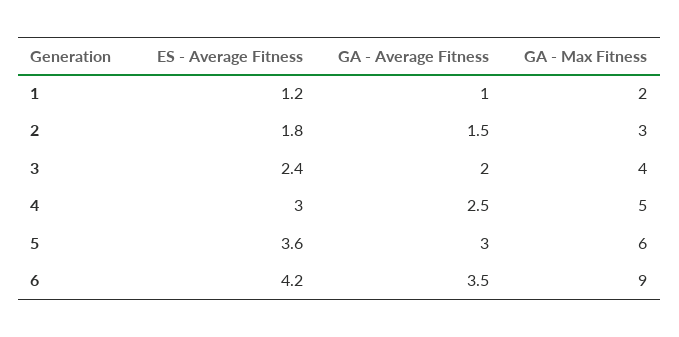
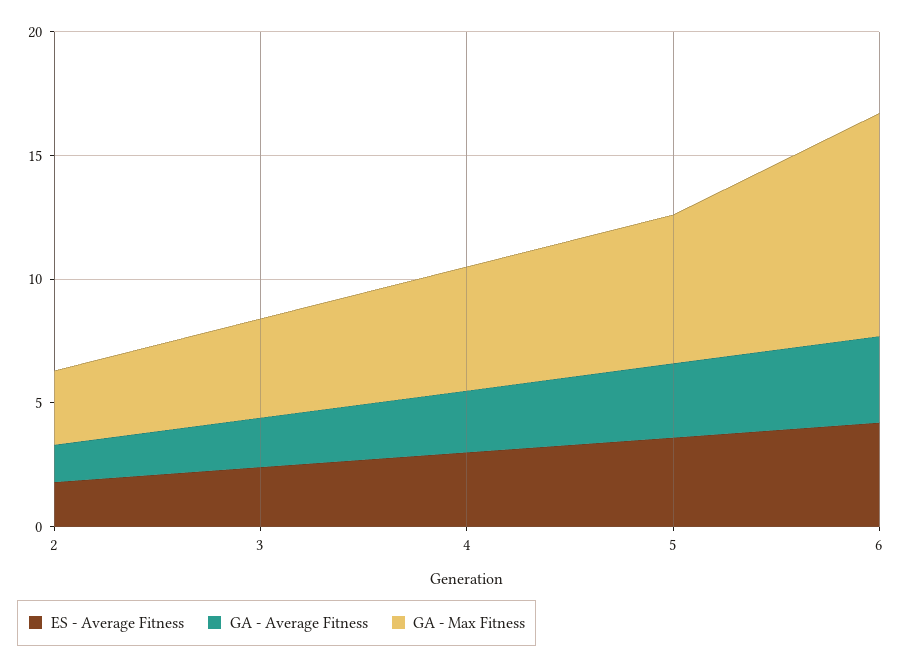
  {
    "ES - Average Fitness": {
-     "1": 1.2,
      "2": 1.8,
      "3": 2.4,
      "4": 3,
      "5": 3.6,
      "6": 4.2
    },
    "GA - Average Fitness": {
-     "1": 1,
      "2": 1.5,
      "3": 2,
      "4": 2.5,
      "5": 3,
      "6": 3.5
    },
    "GA - Max Fitness": {
-     "1": 2,
      "2": 3,
      "3": 4,
      "4": 5,
      "5": 6,
      "6": 9
    }
  }

